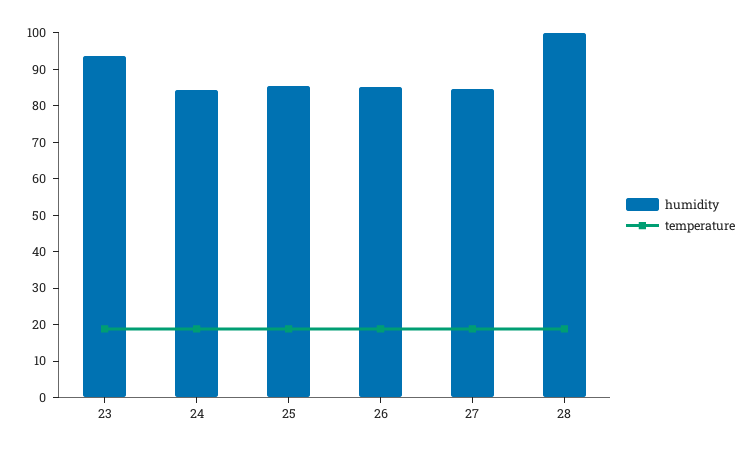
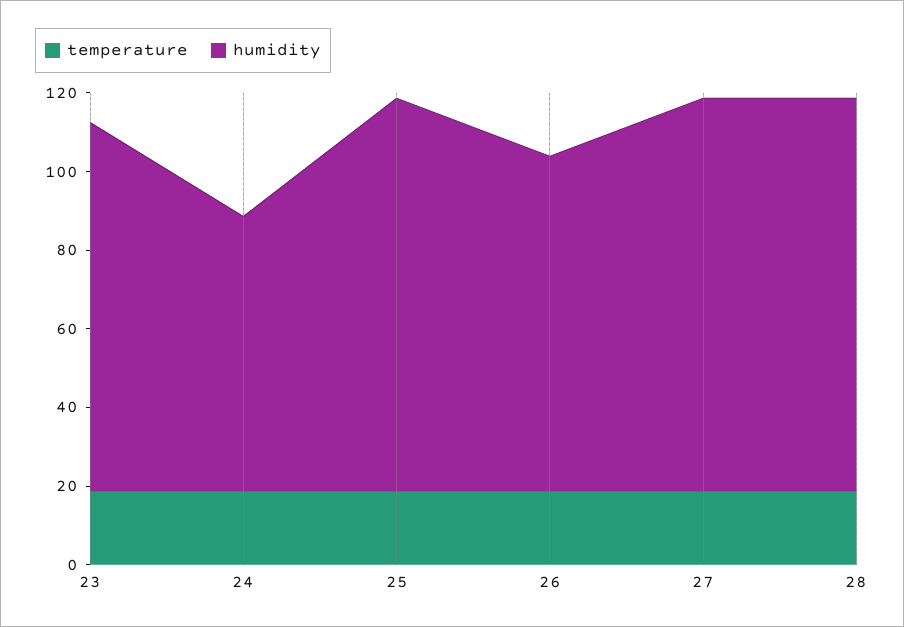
  {
    "humidity": {
      "23": 92.5,
-     "24": 85,
+     "24": 70,
-     "25": 85,
+     "25": 100,
      "26": 85,
-     "27": 85,
+     "27": 100,
      "28": 100
    },
    "temperature": {
      "23": 20,
      "24": 20,
      "25": 20,
      "26": 20,
      "27": 20,
      "28": 20
    }
  }

